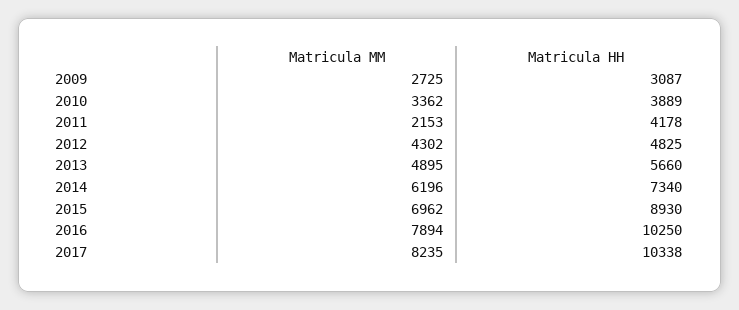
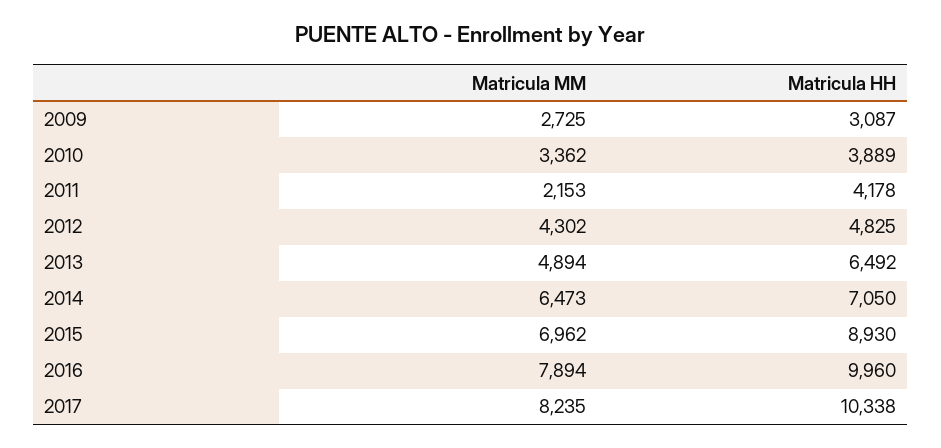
  {
    "Matricula MM": {
      "2009": 2725,
      "2010": 3362,
      "2011": 2153,
      "2012": 4302,
-     "2013": 4895,
+     "2013": 4894,
-     "2014": 6196,
+     "2014": 6473,
      "2015": 6962,
      "2016": 7894,
      "2017": 8235
    },
    "Matricula HH": {
      "2009": 3087,
      "2010": 3889,
      "2011": 4178,
      "2012": 4825,
-     "2013": 5660,
+     "2013": 6492,
-     "2014": 7340,
+     "2014": 7050,
      "2015": 8930,
-     "2016": 10250,
+     "2016": 9960,
      "2017": 10338
    }
  }

